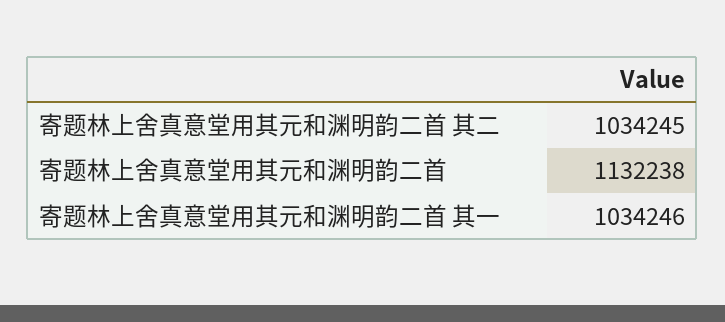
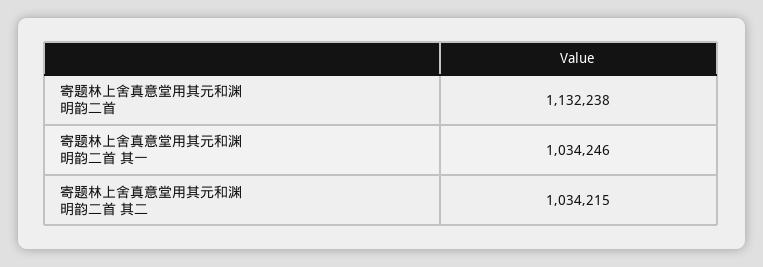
  {
-   "寄题林上舍真意堂用其元和渊明韵二首 其二": 1034245,
+   "寄题林上舍真意堂用其元和渊明韵二首 其二": 1034215,
    "寄题林上舍真意堂用其元和渊明韵二首": 1132238,
    "寄题林上舍真意堂用其元和渊明韵二首 其一": 1034246
  }

